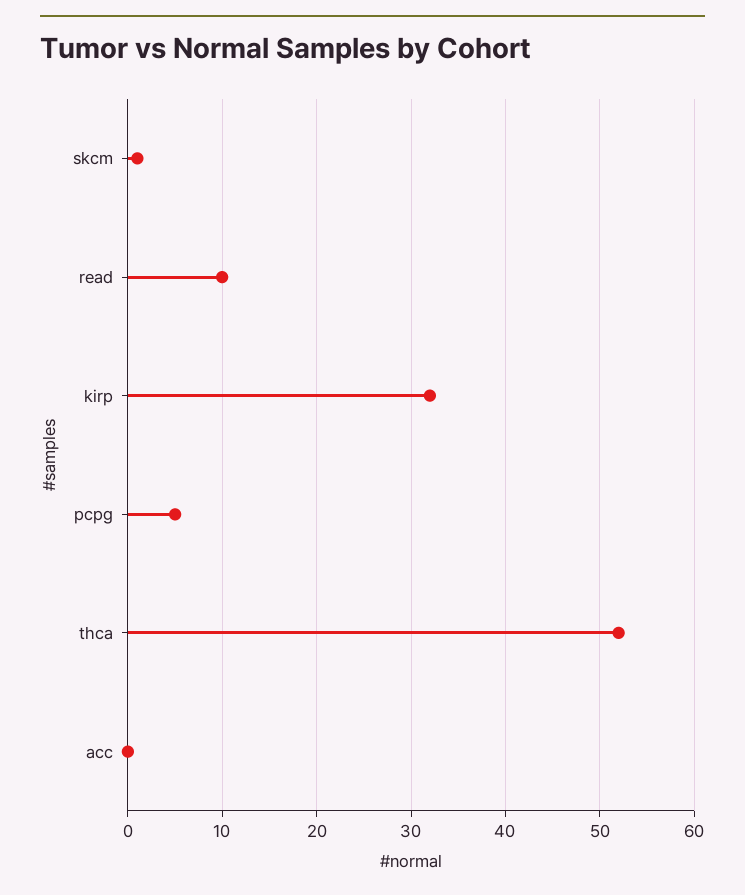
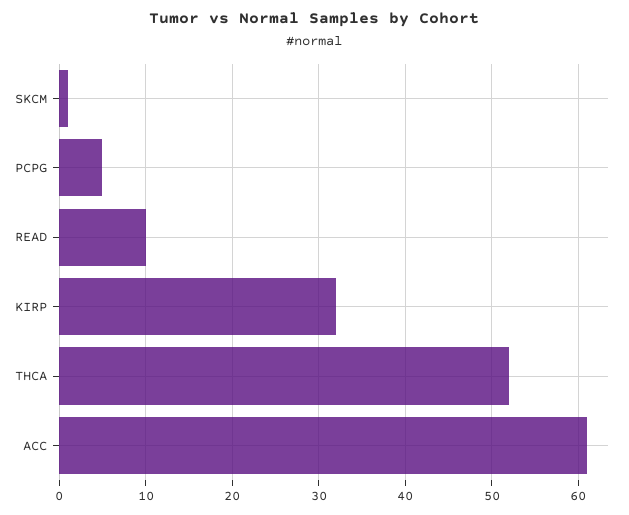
  {
    "skcm": 1,
    "read": 10,
    "kirp": 32,
    "pcpg": 5,
    "thca": 52,
-   "acc": 0
+   "acc": 61
  }

